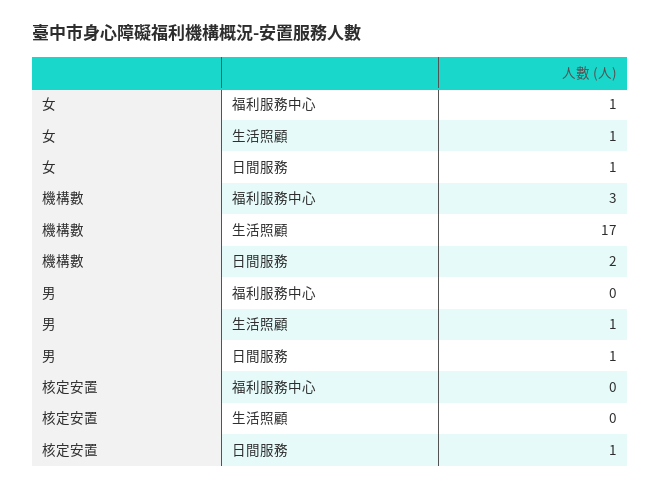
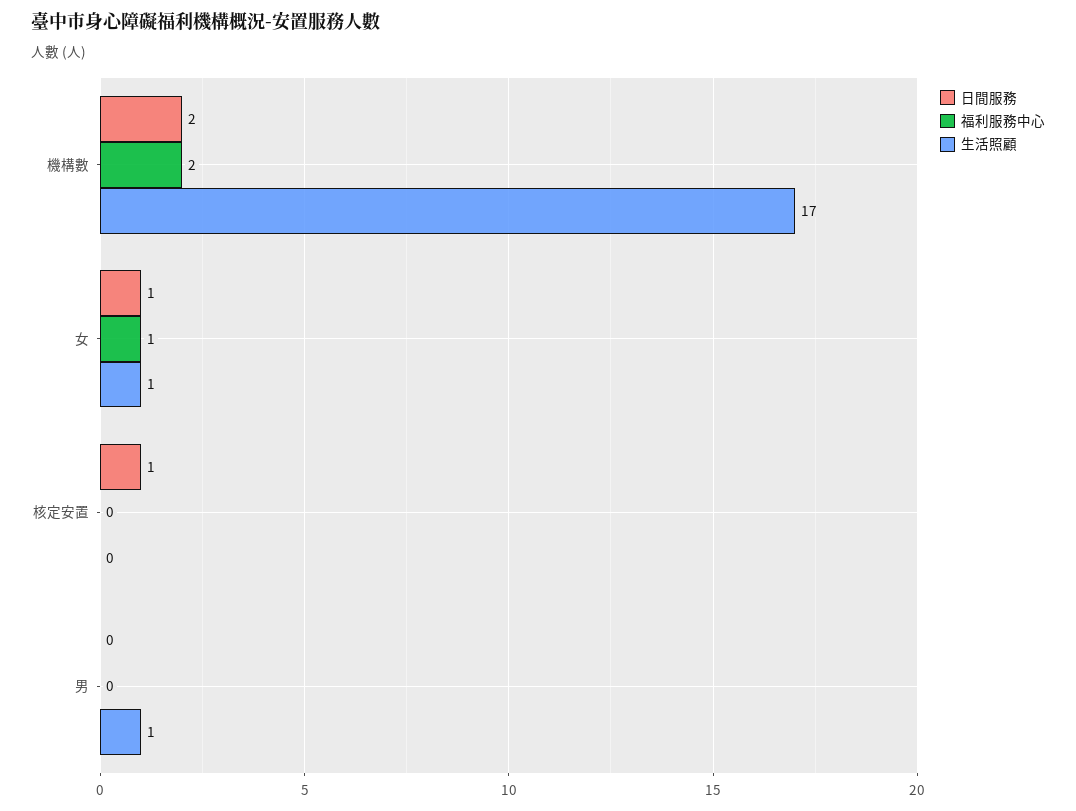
  {
    "福利服務中心": {
      "女": 1,
-     "機構數": 3,
+     "機構數": 2,
      "男": 0,
      "核定安置": 0
    },
    "生活照顧": {
      "女": 1,
      "機構數": 17,
      "男": 1,
      "核定安置": 0
    },
    "日間服務": {
      "女": 1,
      "機構數": 2,
-     "男": 1,
+     "男": 0,
      "核定安置": 1
    }
  }

